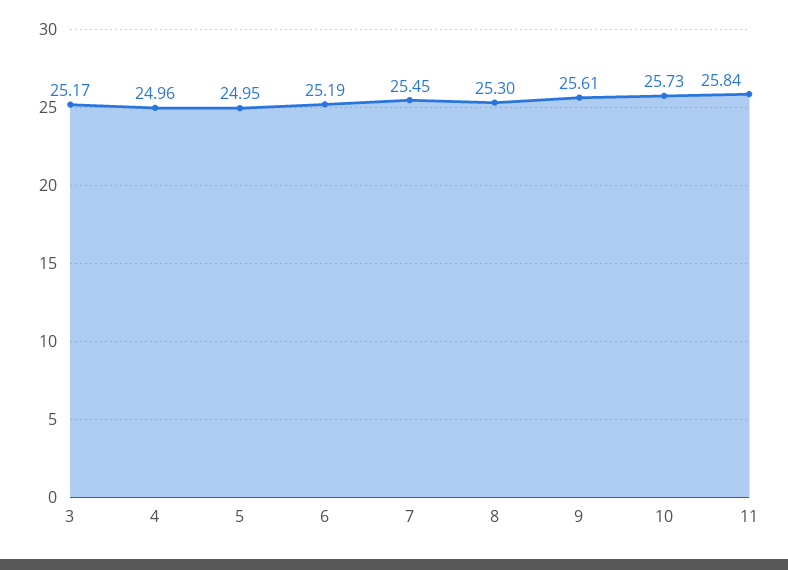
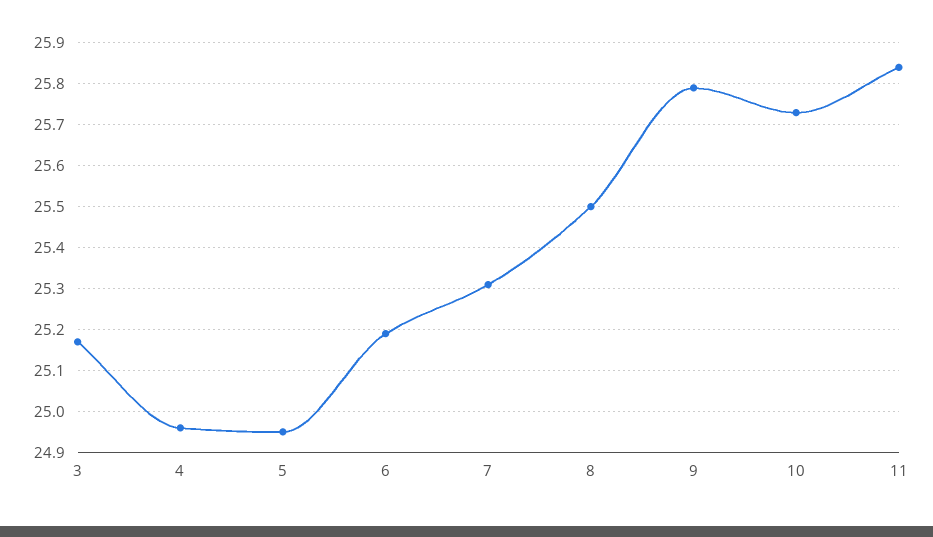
  {
    "3": 25.17,
    "4": 24.96,
    "5": 24.95,
    "6": 25.19,
-   "7": 25.45,
+   "7": 25.3,
-   "8": 25.3,
+   "8": 25.5,
-   "9": 25.61,
+   "9": 25.8,
    "10": 25.73,
    "11": 25.84
  }

